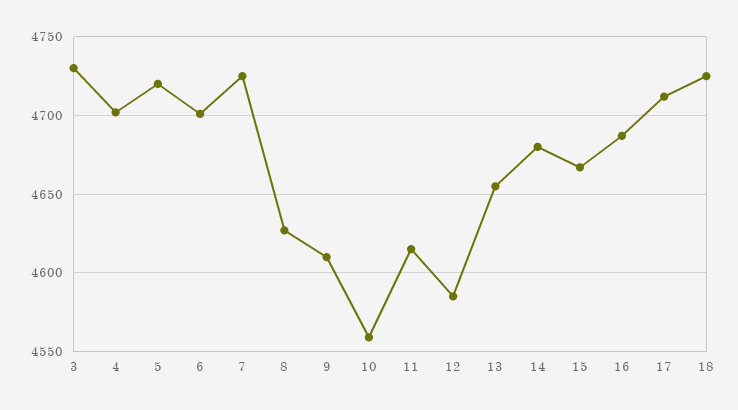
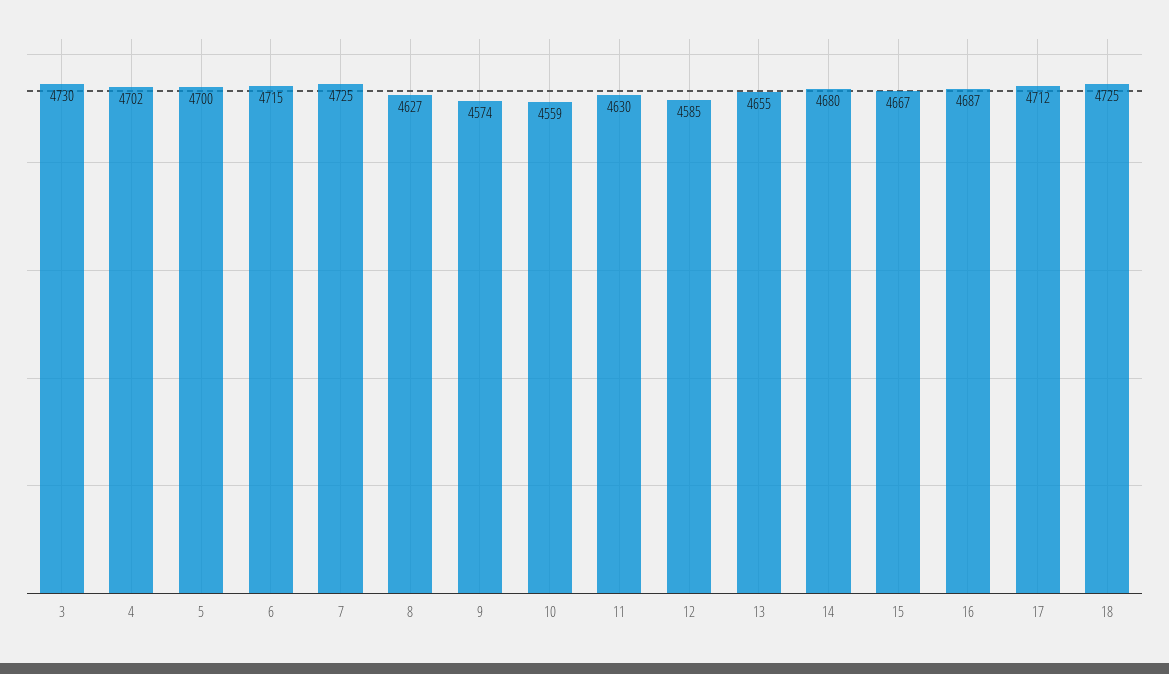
  {
    "3": 4730,
    "4": 4702,
-   "5": 4720,
+   "5": 4700,
-   "6": 4700,
+   "6": 4715,
    "7": 4725,
    "8": 4627,
-   "9": 4610,
+   "9": 4574,
    "10": 4559,
-   "11": 4615,
+   "11": 4630,
    "12": 4585,
    "13": 4655,
    "14": 4680,
    "15": 4667,
    "16": 4687,
    "17": 4712,
    "18": 4725
  }

